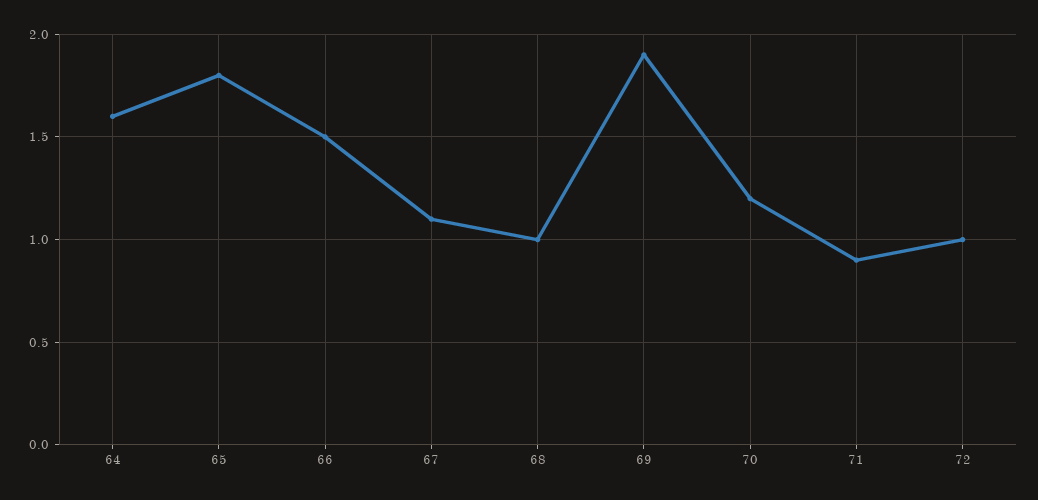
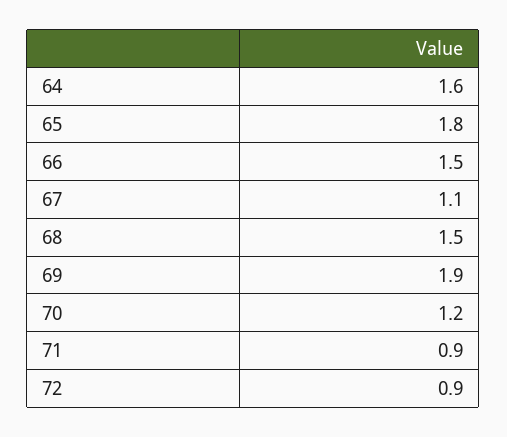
  {
    "64": 1.6,
    "65": 1.8,
    "66": 1.5,
    "67": 1.1,
-   "68": 1,
+   "68": 1.5,
    "69": 1.9,
    "70": 1.2,
    "71": 0.9,
-   "72": 1
+   "72": 0.9
  }

